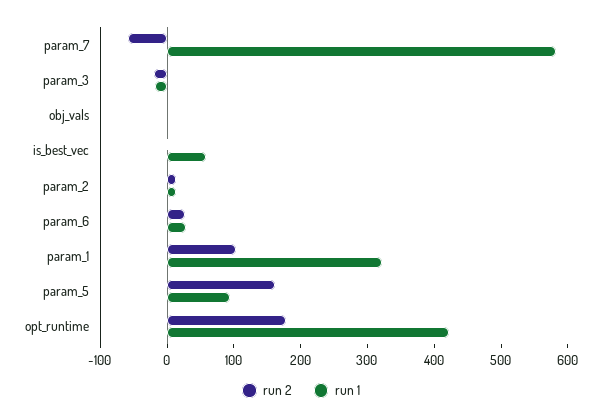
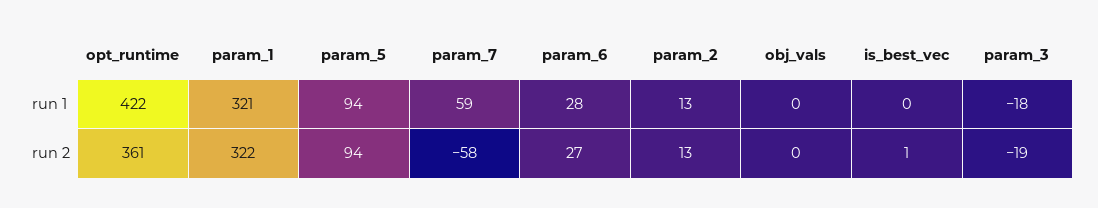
  {
    "run 2": {
      "param_7": -58,
      "param_3": -19,
      "obj_vals": 0,
      "is_best_vec": 1,
      "param_2": 13,
      "param_6": 27,
-     "param_1": 100,
+     "param_1": 322,
-     "param_5": 160,
+     "param_5": 94,
-     "opt_runtime": 180
+     "opt_runtime": 361
    },
    "run 1": {
-     "param_7": 580,
+     "param_7": 59,
      "param_3": -18,
      "obj_vals": 0,
-     "is_best_vec": 60,
+     "is_best_vec": 0,
      "param_2": 13,
      "param_6": 28,
      "param_1": 321,
      "param_5": 94,
      "opt_runtime": 422
    }
  }

